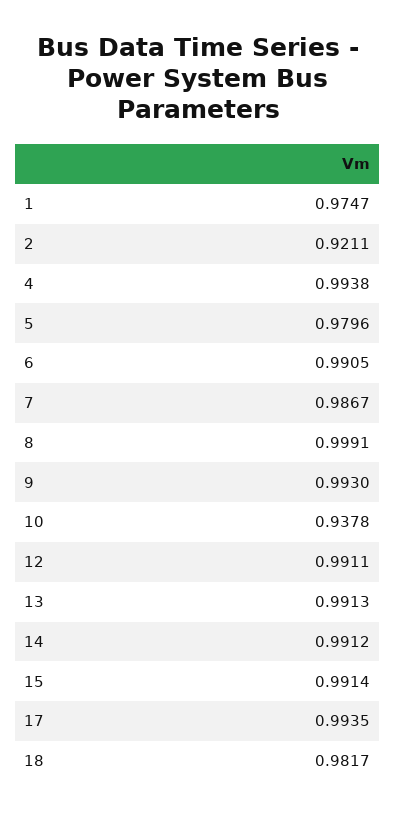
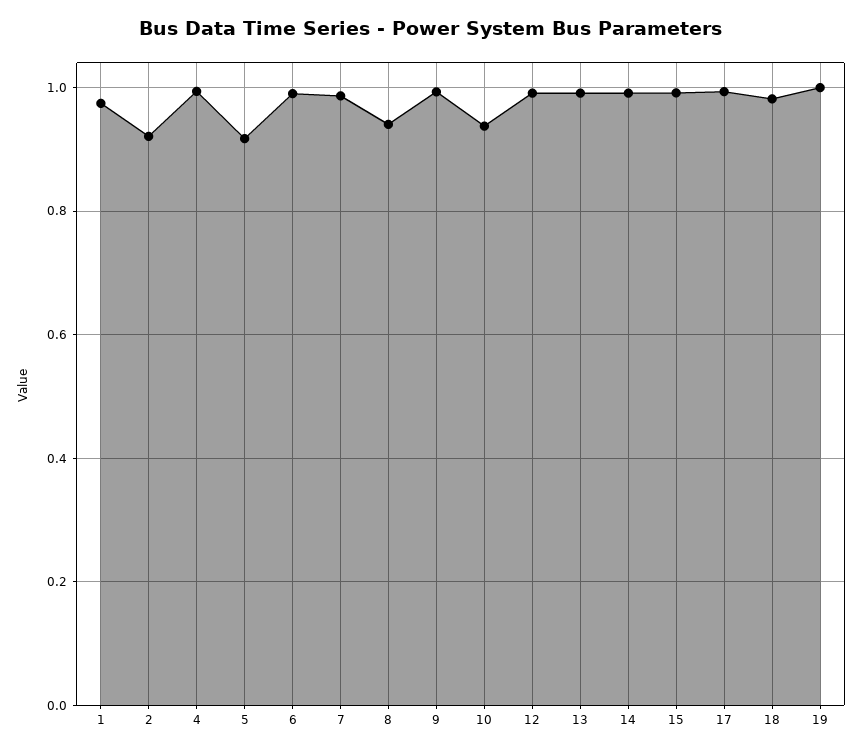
  {
    "1": 0.9747,
    "2": 0.9211,
    "4": 0.9938,
-   "5": 0.9796,
+   "5": 0.92,
    "6": 0.9905,
    "7": 0.9867,
-   "8": 0.9991,
+   "8": 0.94,
    "9": 0.993,
    "10": 0.9378,
    "12": 0.9911,
    "13": 0.9913,
    "14": 0.9912,
    "15": 0.9914,
    "17": 0.9935,
-   "18": 0.9817
+   "18": 0.9817,
+   "19": 1
  }

